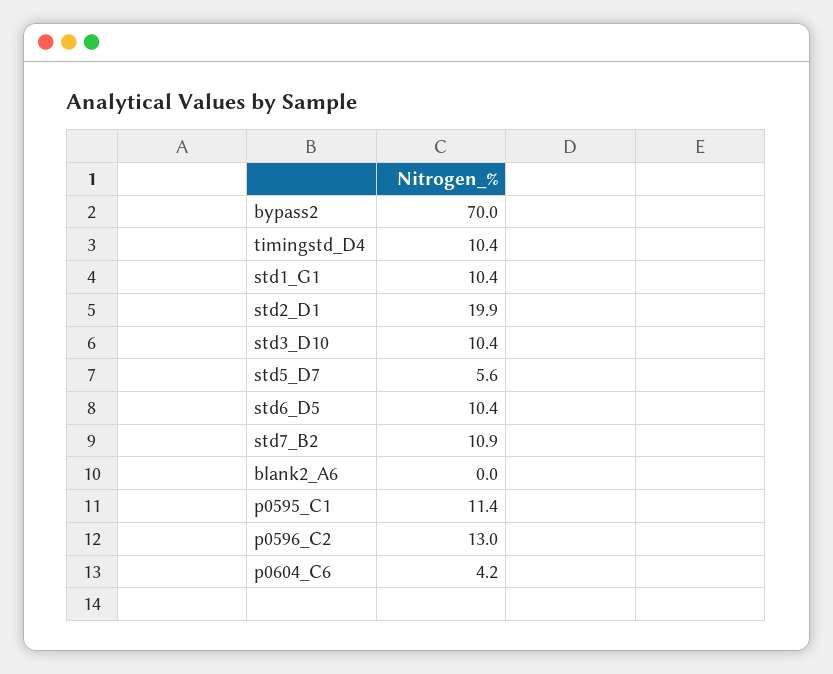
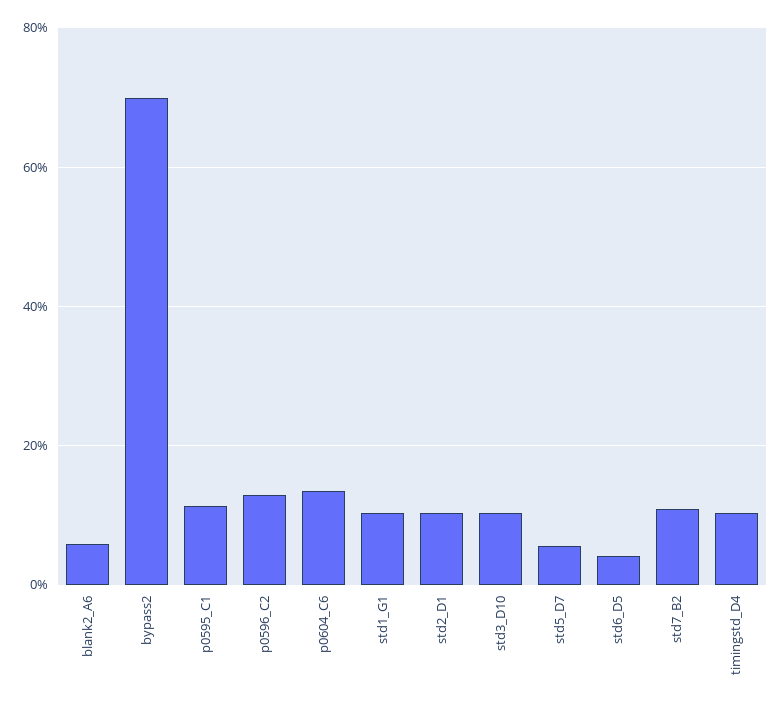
  {
    "bypass2": 70,
    "timingstd_D4": 10.4,
    "std1_G1": 10.4,
-   "std2_D1": 19.9,
+   "std2_D1": 10,
    "std3_D10": 10.4,
    "std5_D7": 5.6,
-   "std6_D5": 10.4,
+   "std6_D5": 4,
    "std7_B2": 10.9,
-   "blank2_A6": 0,
+   "blank2_A6": 6,
    "p0595_C1": 11.4,
    "p0596_C2": 13,
-   "p0604_C6": 4.2
+   "p0604_C6": 14
  }

